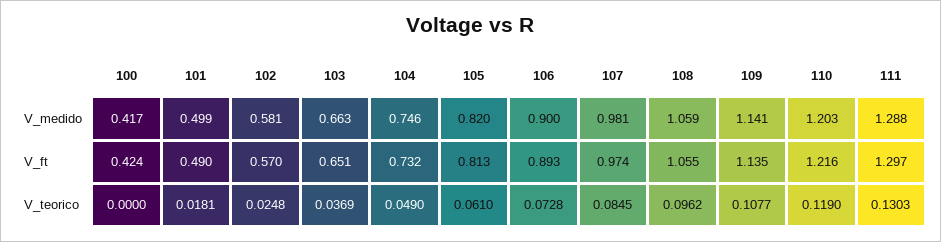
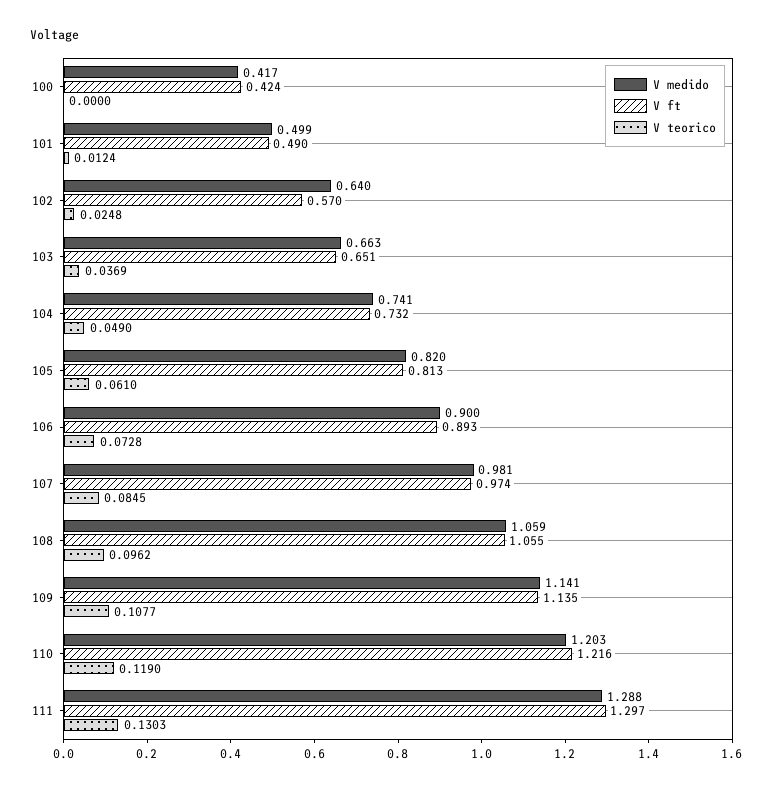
  {
    "V_medido": {
      "100": 0.417,
      "101": 0.499,
-     "102": 0.581,
+     "102": 0.64,
      "103": 0.663,
-     "104": 0.746,
+     "104": 0.741,
      "105": 0.82,
      "106": 0.9,
      "107": 0.981,
      "108": 1.059,
      "109": 1.141,
      "110": 1.203,
      "111": 1.288
    },
    "V_ft": {
      "100": 0.424,
      "101": 0.49,
      "102": 0.57,
      "103": 0.651,
      "104": 0.732,
      "105": 0.813,
      "106": 0.893,
      "107": 0.974,
      "108": 1.055,
      "109": 1.135,
      "110": 1.216,
      "111": 1.297
    },
    "V_teorico": {
      "100": 0,
-     "101": 0.0181,
+     "101": 0.0124,
      "102": 0.0248,
      "103": 0.0369,
      "104": 0.049,
      "105": 0.061,
      "106": 0.0728,
      "107": 0.0845,
      "108": 0.0962,
      "109": 0.1077,
      "110": 0.119,
      "111": 0.1303
    }
  }

